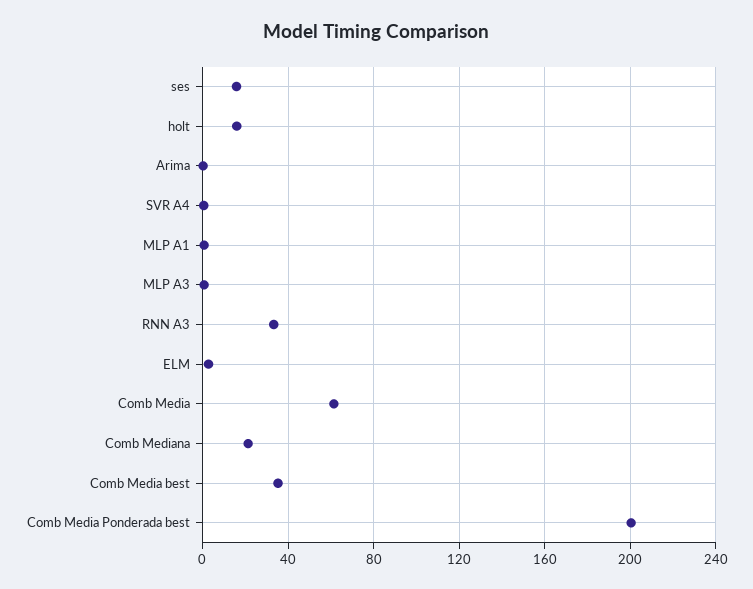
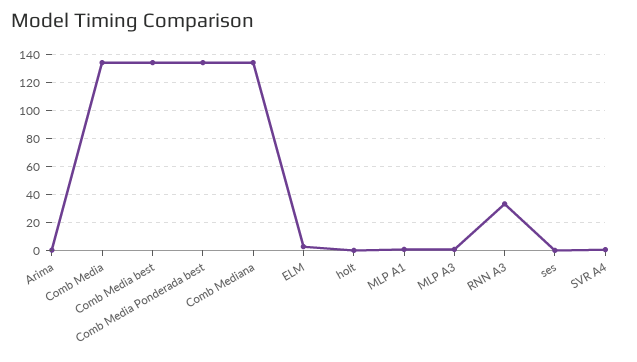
  {
-   "ses": 15,
+   "ses": 0,
-   "holt": 15,
+   "holt": 0,
    "Arima": 0,
    "SVR A4": 0,
    "MLP A1": 0,
    "MLP A3": 0,
    "RNN A3": 35,
    "ELM": 5,
-   "Comb Media": 60,
+   "Comb Media": 135,
-   "Comb Mediana": 20,
+   "Comb Mediana": 135,
-   "Comb Media best": 35,
+   "Comb Media best": 135,
-   "Comb Media Ponderada best": 200
+   "Comb Media Ponderada best": 135
  }

